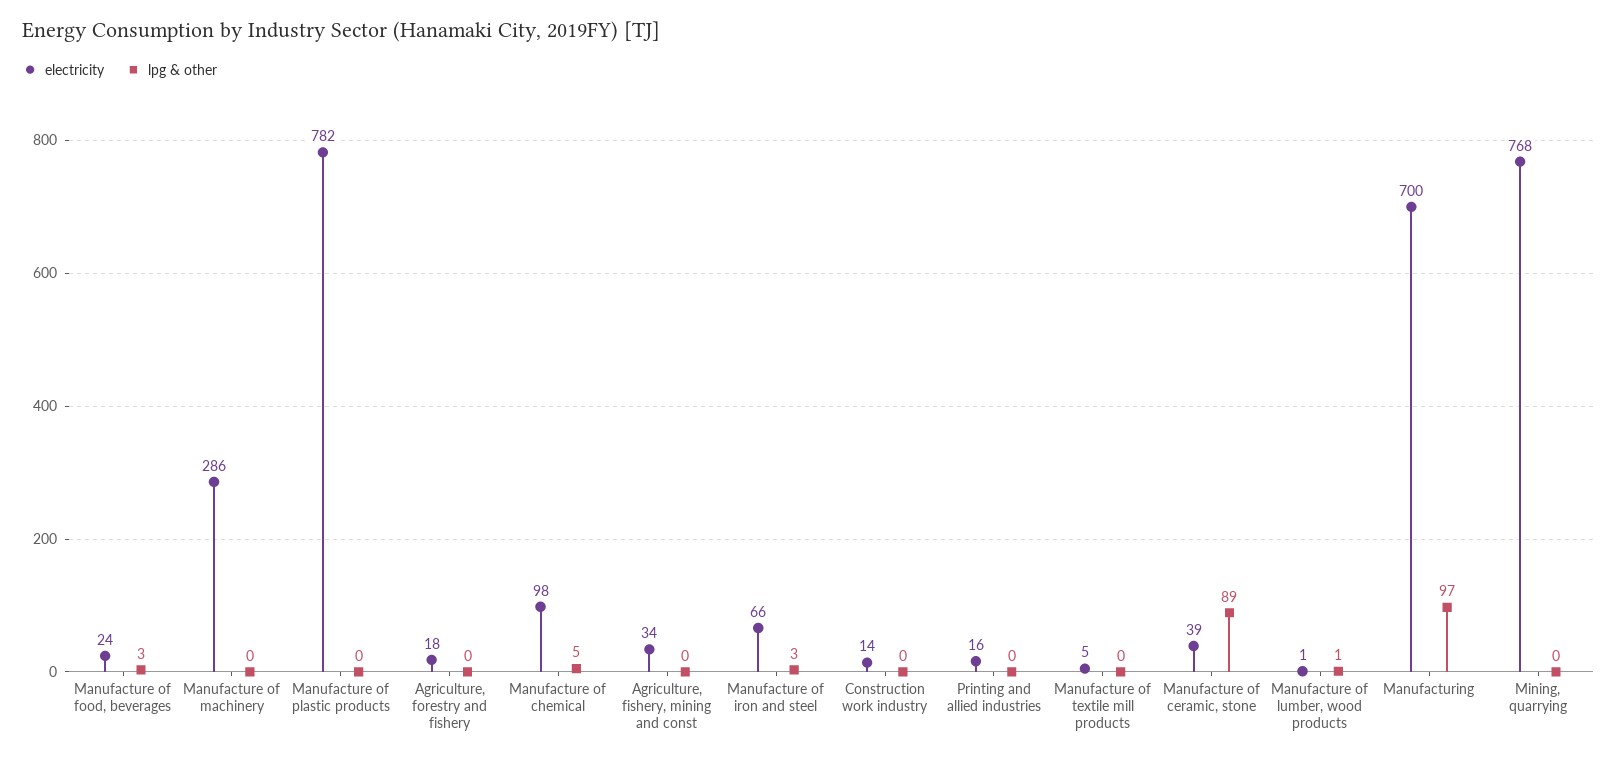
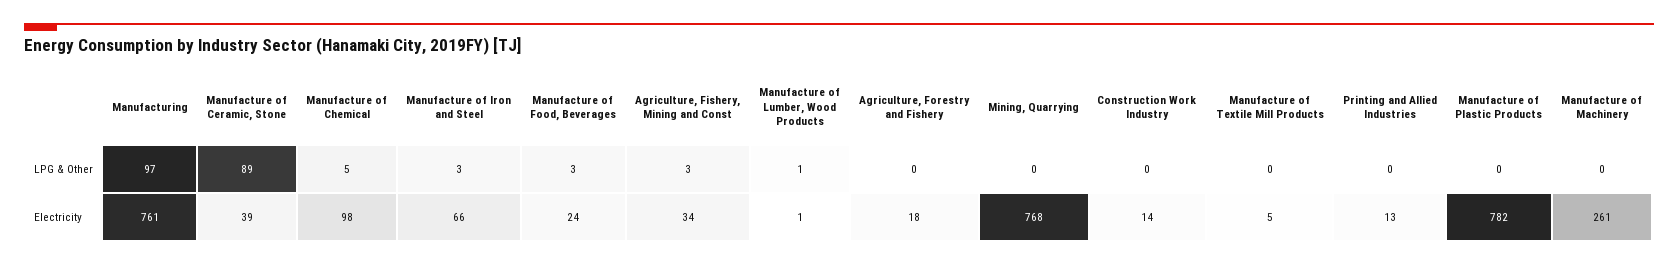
  {
    "electricity": {
      "Manufacture of food, beverages": 24,
-     "Manufacture of machinery": 286,
+     "Manufacture of machinery": 261,
      "Manufacture of plastic products": 782,
      "Agriculture, forestry and fishery": 18,
      "Manufacture of chemical": 98,
      "Agriculture, fishery, mining and const": 34,
      "Manufacture of iron and steel": 66,
      "Construction work industry": 14,
-     "Printing and allied industries": 16,
+     "Printing and allied industries": 13,
      "Manufacture of textile mill products": 5,
      "Manufacture of ceramic, stone": 39,
      "Manufacture of lumber, wood products": 1,
-     "Manufacturing": 700,
+     "Manufacturing": 761,
      "Mining, quarrying": 768
    },
    "lpg & other": {
      "Manufacture of food, beverages": 3,
      "Manufacture of machinery": 0,
      "Manufacture of plastic products": 0,
      "Agriculture, forestry and fishery": 0,
      "Manufacture of chemical": 5,
-     "Agriculture, fishery, mining and const": 0,
+     "Agriculture, fishery, mining and const": 3,
      "Manufacture of iron and steel": 3,
      "Construction work industry": 0,
      "Printing and allied industries": 0,
      "Manufacture of textile mill products": 0,
      "Manufacture of ceramic, stone": 89,
      "Manufacture of lumber, wood products": 1,
      "Manufacturing": 97,
      "Mining, quarrying": 0
    }
  }

